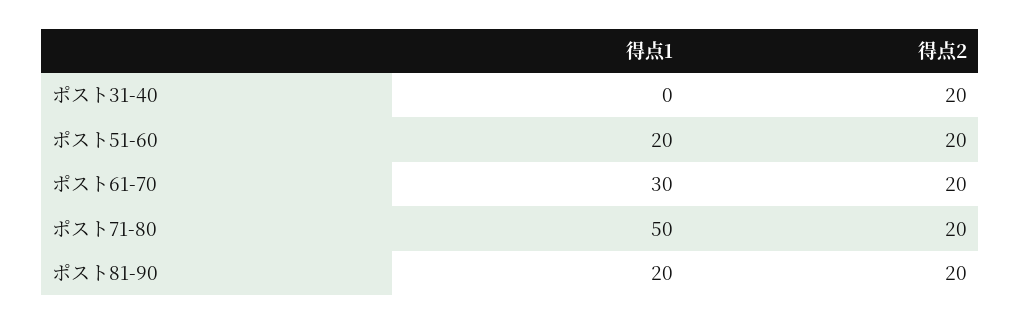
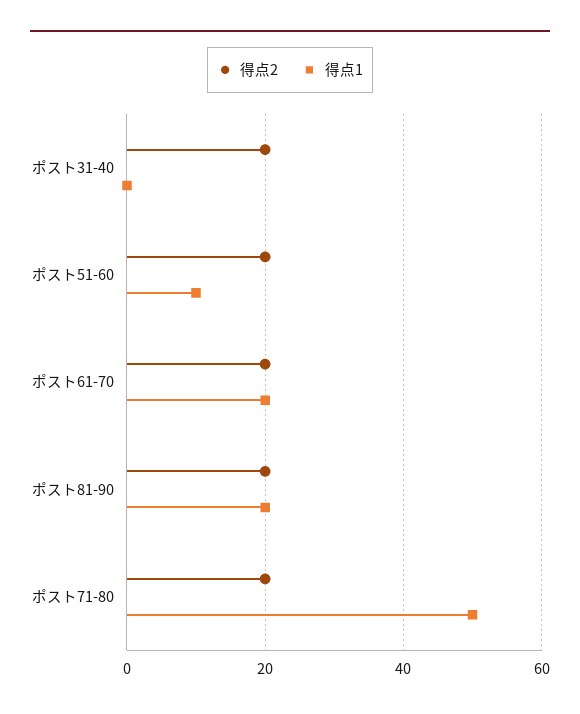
  {
    "得点1": {
      "ポスト31-40": 0,
-     "ポスト51-60": 20,
+     "ポスト51-60": 10,
-     "ポスト61-70": 30,
+     "ポスト61-70": 20,
      "ポスト71-80": 50,
      "ポスト81-90": 20
    },
    "得点2": {
      "ポスト31-40": 20,
      "ポスト51-60": 20,
      "ポスト61-70": 20,
      "ポスト71-80": 20,
      "ポスト81-90": 20
    }
  }

